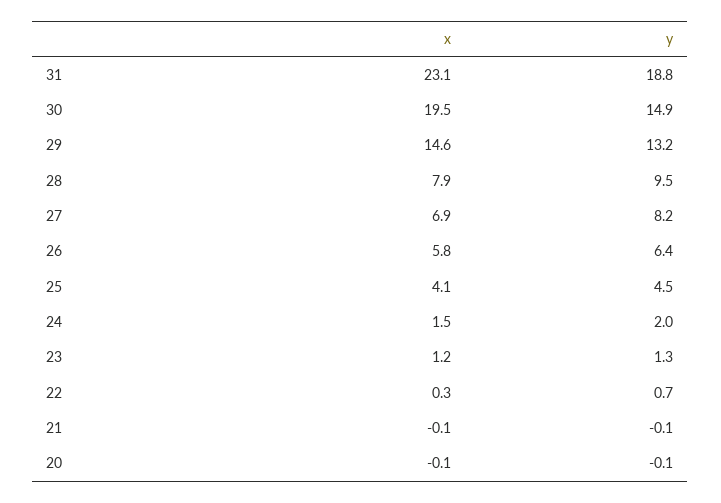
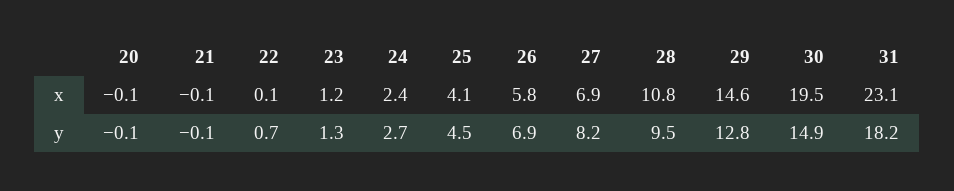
  {
    "x": {
      "31": 23.1,
      "30": 19.5,
      "29": 14.6,
-     "28": 7.9,
+     "28": 10.8,
      "27": 6.9,
      "26": 5.8,
      "25": 4.1,
-     "24": 1.5,
+     "24": 2.4,
      "23": 1.2,
-     "22": 0.3,
+     "22": 0.1,
      "21": -0.1,
      "20": -0.1
    },
    "y": {
-     "31": 18.8,
+     "31": 18.2,
      "30": 14.9,
-     "29": 13.2,
+     "29": 12.8,
      "28": 9.5,
      "27": 8.2,
-     "26": 6.4,
+     "26": 6.9,
      "25": 4.5,
-     "24": 2,
+     "24": 2.7,
      "23": 1.3,
      "22": 0.7,
      "21": -0.1,
      "20": -0.1
    }
  }

